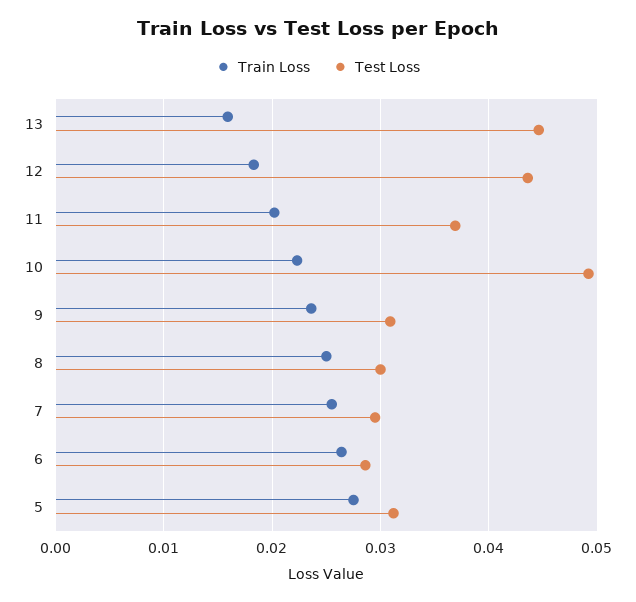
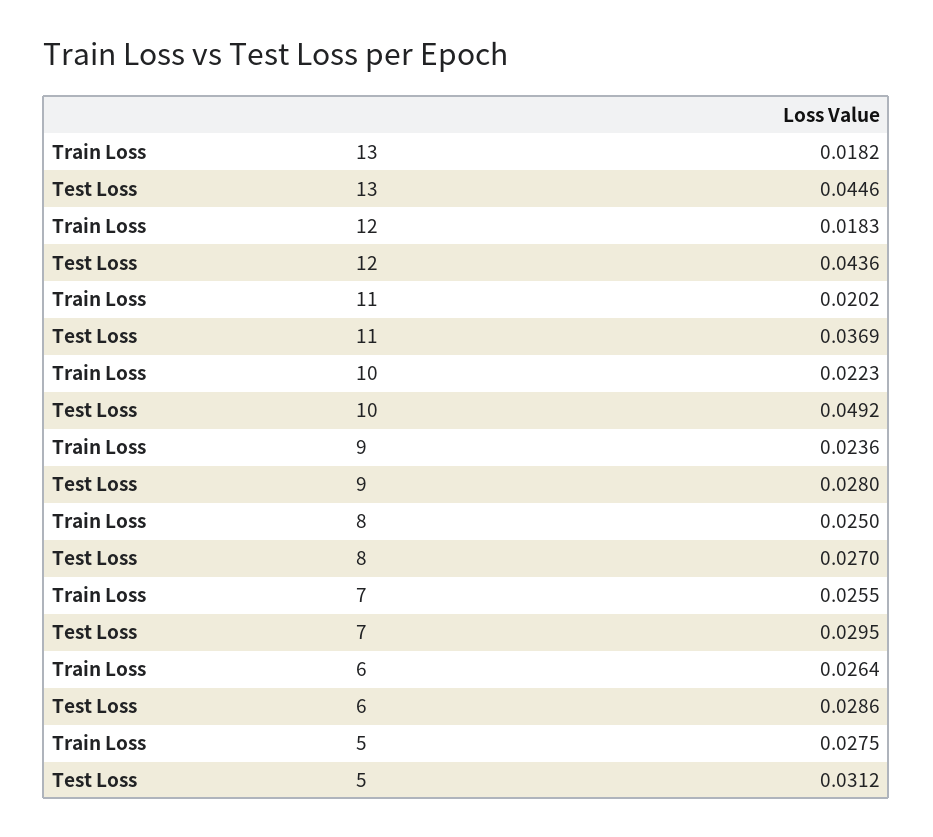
  {
    "Train Loss": {
-     "13": 0.016,
+     "13": 0.0182,
      "12": 0.0183,
      "11": 0.0202,
      "10": 0.0223,
      "9": 0.0236,
      "8": 0.025,
      "7": 0.0255,
      "6": 0.0264,
      "5": 0.0275
    },
    "Test Loss": {
      "13": 0.0446,
      "12": 0.0436,
      "11": 0.0369,
      "10": 0.0492,
-     "9": 0.031,
+     "9": 0.028,
-     "8": 0.03,
+     "8": 0.027,
      "7": 0.0295,
      "6": 0.0286,
      "5": 0.0312
    }
  }

